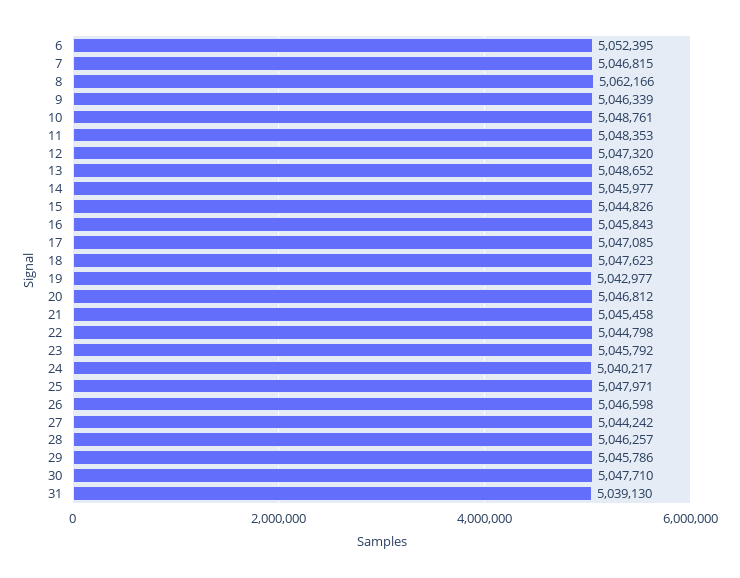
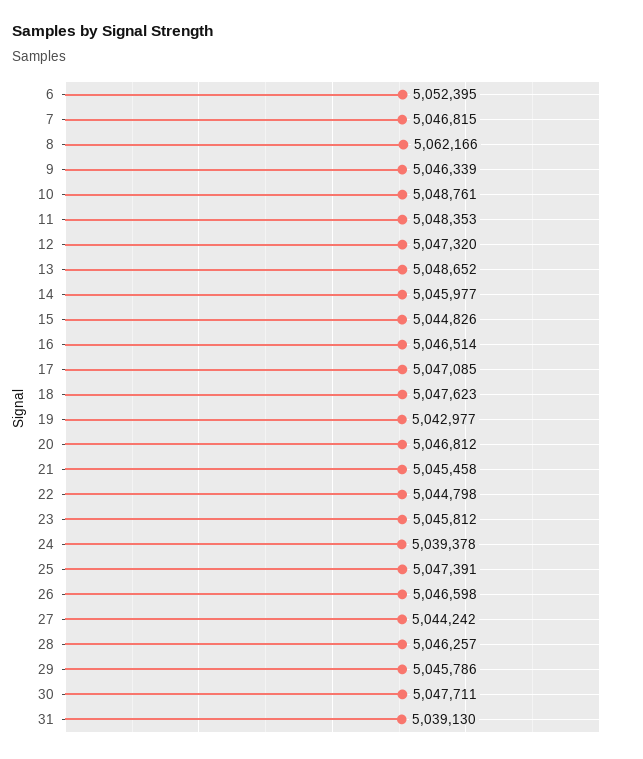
  {
    "6": 5052395,
    "7": 5046815,
    "8": 5062166,
    "9": 5046339,
    "10": 5048761,
    "11": 5048353,
    "12": 5047320,
    "13": 5048652,
    "14": 5045977,
    "15": 5044826,
-   "16": 5045843,
+   "16": 5046514,
    "17": 5047085,
    "18": 5047623,
    "19": 5042977,
    "20": 5046812,
    "21": 5045458,
    "22": 5044798,
-   "23": 5045792,
+   "23": 5045812,
-   "24": 5040217,
+   "24": 5039378,
-   "25": 5047971,
+   "25": 5047391,
    "26": 5046598,
    "27": 5044242,
    "28": 5046257,
    "29": 5045786,
-   "30": 5047710,
+   "30": 5047711,
    "31": 5039130
  }

